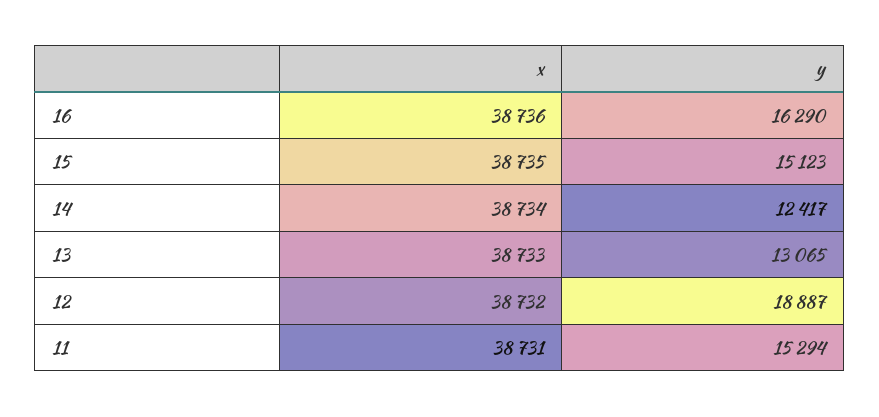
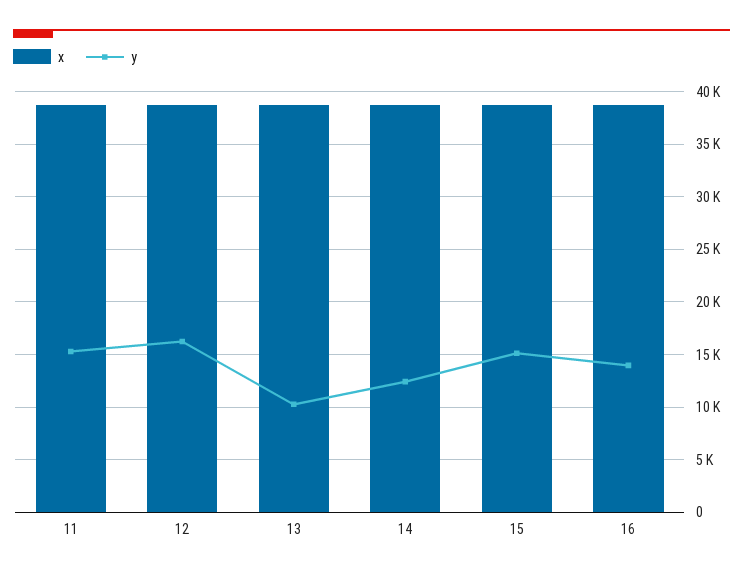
  {
    "x": {
      "16": 38736,
      "15": 38735,
      "14": 38734,
      "13": 38733,
      "12": 38732,
      "11": 38731
    },
    "y": {
-     "16": 16290,
+     "16": 14000,
      "15": 15123,
      "14": 12417,
-     "13": 13065,
+     "13": 10000,
-     "12": 18887,
+     "12": 16000,
      "11": 15294
    }
  }

